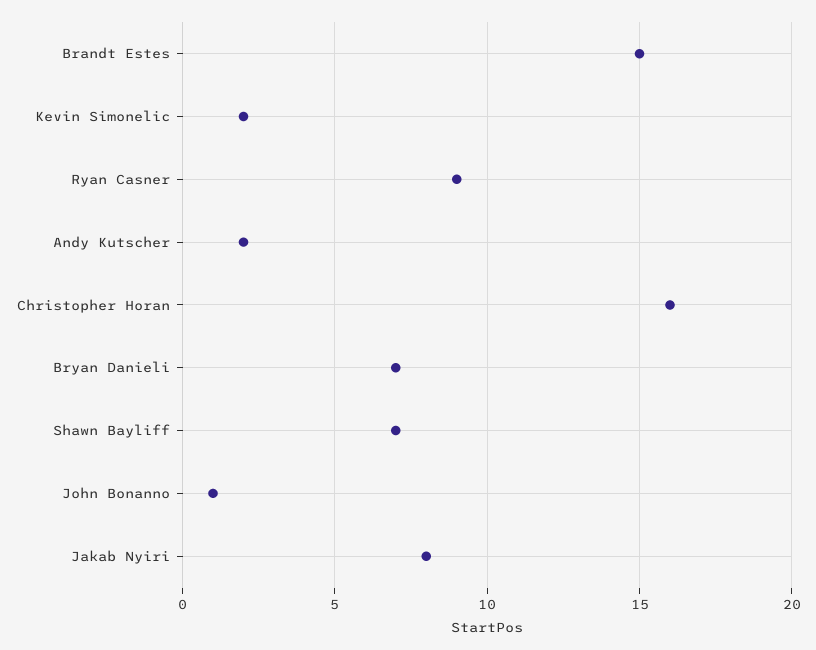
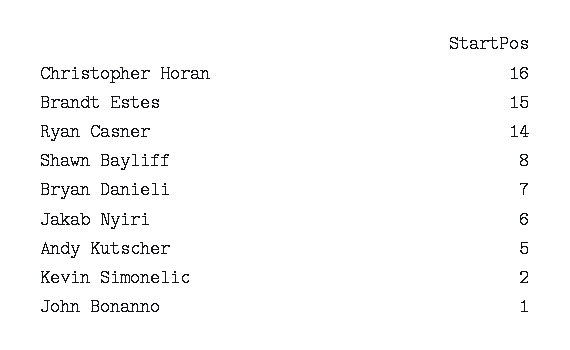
  {
    "Brandt Estes": 15,
    "Kevin Simonelic": 2,
-   "Ryan Casner": 9,
+   "Ryan Casner": 14,
-   "Andy Kutscher": 2,
+   "Andy Kutscher": 5,
    "Christopher Horan": 16,
    "Bryan Danieli": 7,
-   "Shawn Bayliff": 7,
+   "Shawn Bayliff": 8,
    "John Bonanno": 1,
-   "Jakab Nyiri": 8
+   "Jakab Nyiri": 6
  }

